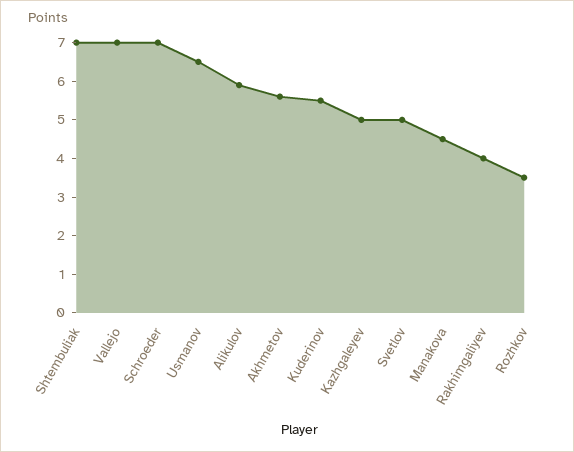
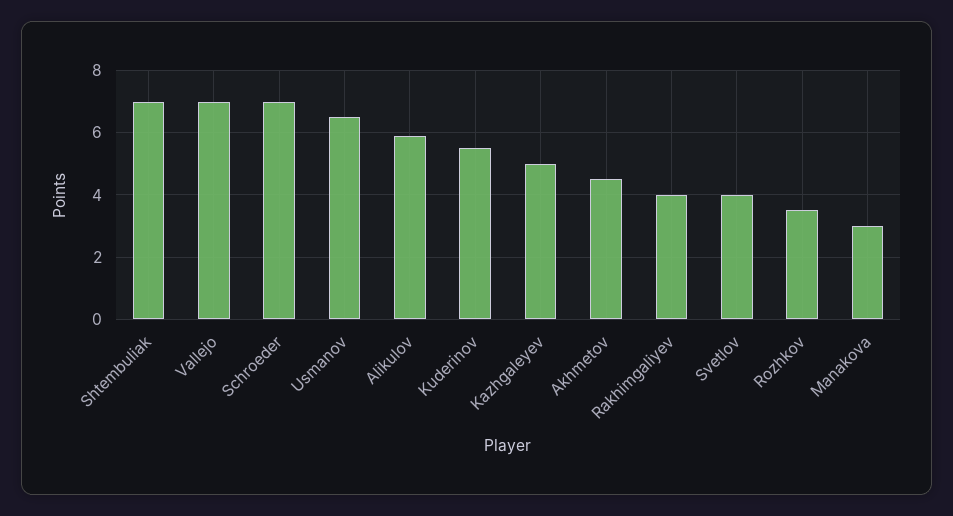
  {
    "Shtembuliak": 7,
    "Vallejo": 7,
    "Schroeder": 7,
    "Usmanov": 6.5,
    "Alikulov": 6,
-   "Akhmetov": 5.5,
+   "Akhmetov": 4.5,
    "Kuderinov": 5.5,
    "Kazhgaleyev": 5,
-   "Svetlov": 5,
+   "Svetlov": 4,
-   "Manakova": 4.5,
+   "Manakova": 3,
    "Rakhimgaliyev": 4,
    "Rozhkov": 3.5
  }

